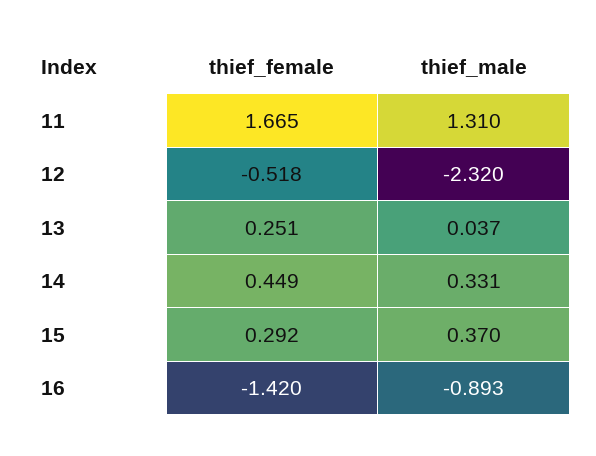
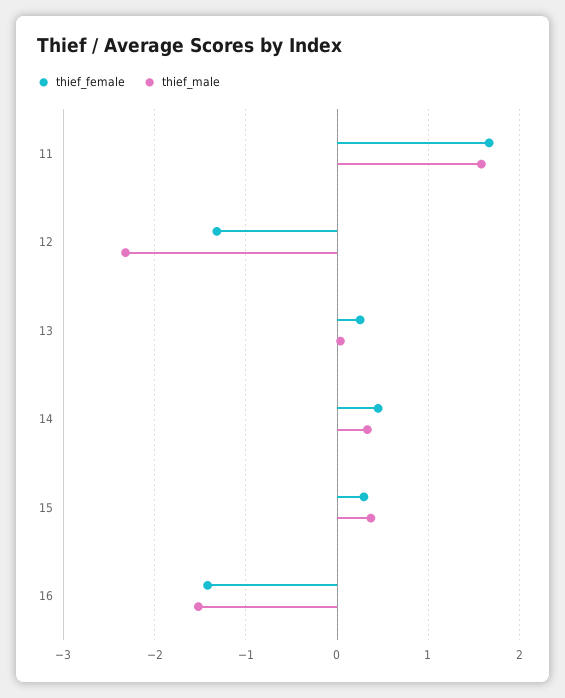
  {
    "thief_female": {
      "11": 1.665,
-     "12": -0.518,
+     "12": -1.3,
      "13": 0.251,
      "14": 0.449,
      "15": 0.292,
      "16": -1.42
    },
    "thief_male": {
-     "11": 1.31,
+     "11": 1.6,
      "12": -2.32,
      "13": 0.037,
      "14": 0.331,
      "15": 0.37,
-     "16": -0.893
+     "16": -1.5
    }
  }

